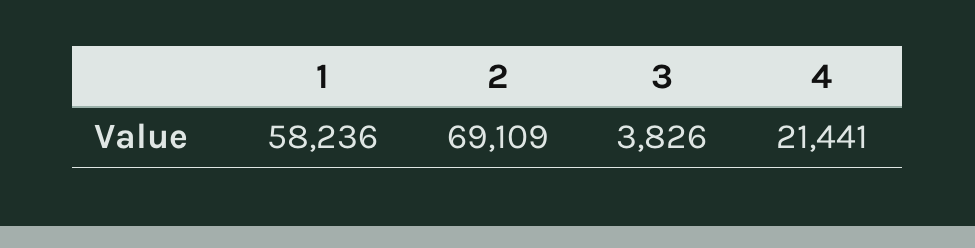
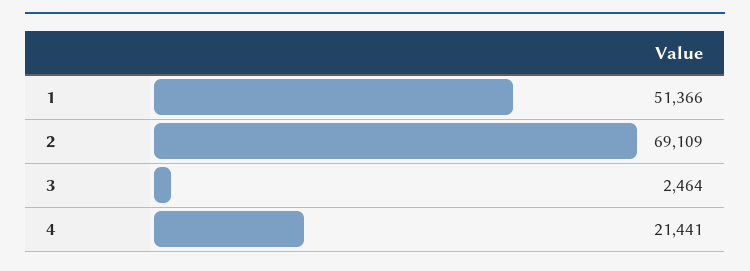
  {
-   "1": 58236,
+   "1": 51366,
    "2": 69109,
-   "3": 3826,
+   "3": 2464,
    "4": 21441
  }

